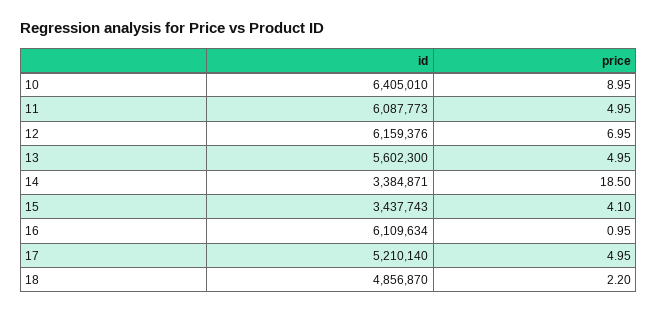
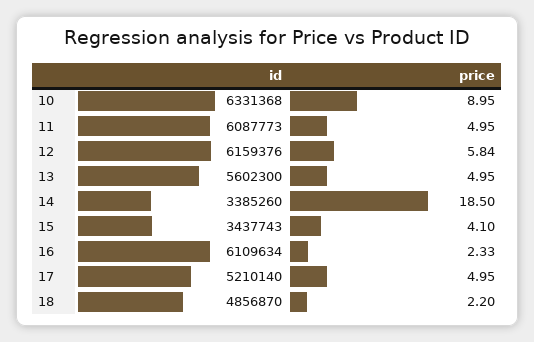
  {
    "id": {
-     "10": 6405010,
+     "10": 6331368,
      "11": 6087773,
      "12": 6159376,
      "13": 5602300,
-     "14": 3384871,
+     "14": 3385260,
      "15": 3437743,
      "16": 6109634,
      "17": 5210140,
      "18": 4856870
    },
    "price": {
      "10": 8.95,
      "11": 4.95,
-     "12": 6.95,
+     "12": 5.84,
      "13": 4.95,
      "14": 18.5,
      "15": 4.1,
-     "16": 0.95,
+     "16": 2.33,
      "17": 4.95,
      "18": 2.2
    }
  }

